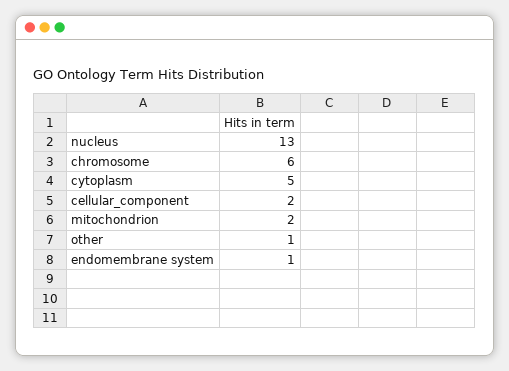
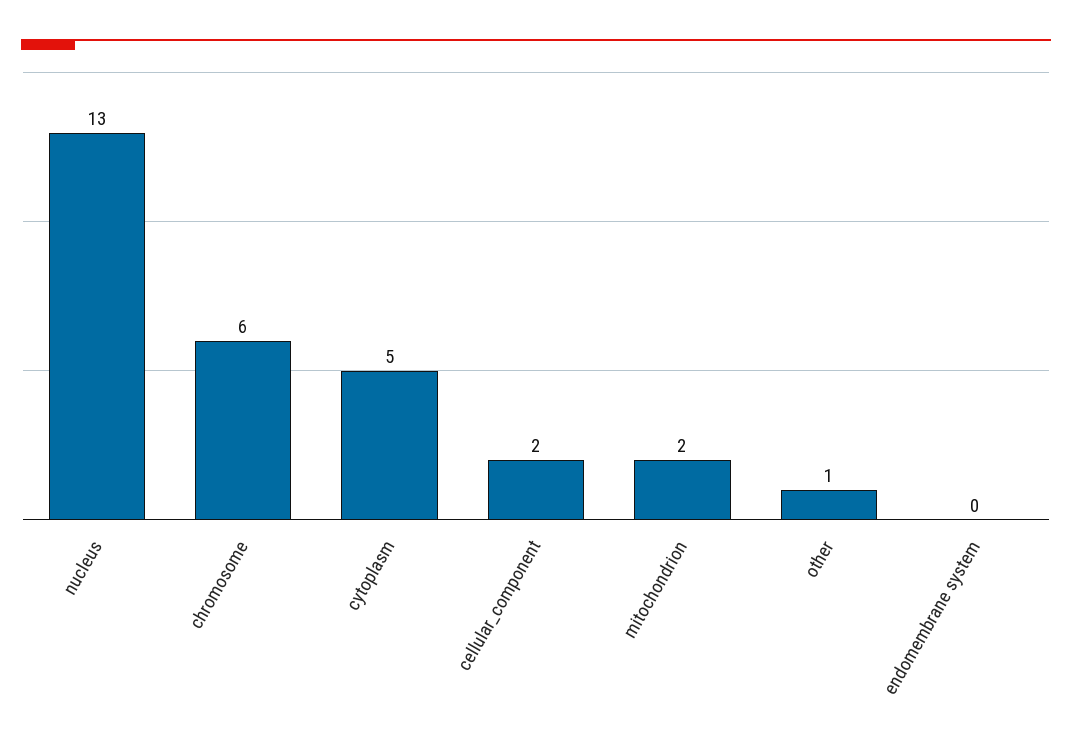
  {
    "nucleus": 13,
    "chromosome": 6,
    "cytoplasm": 5,
    "cellular_component": 2,
    "mitochondrion": 2,
    "other": 1,
-   "endomembrane system": 1
+   "endomembrane system": 0
  }

